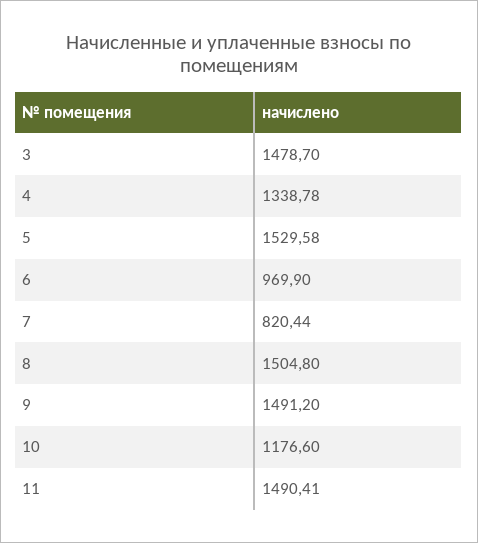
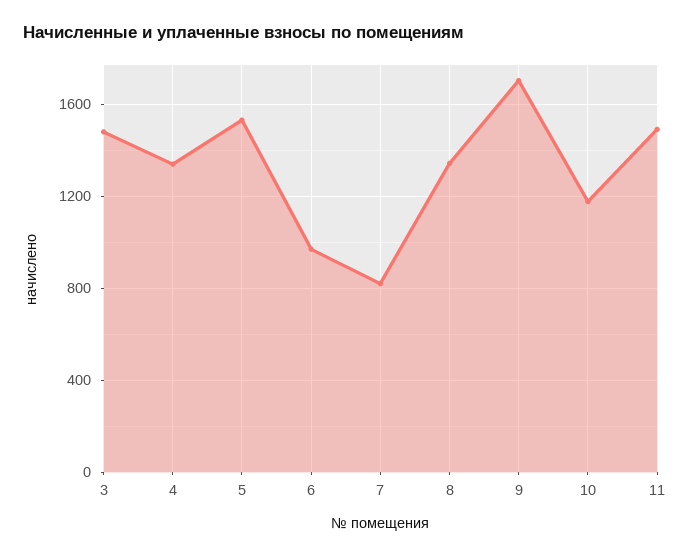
  {
    "3": 1478.7,
    "4": 1338.78,
    "5": 1529.58,
    "6": 969.9,
    "7": 820.44,
-   "8": 1504.8,
+   "8": 1350,
-   "9": 1491.2,
+   "9": 1700,
    "10": 1176.6,
    "11": 1490.41
  }

